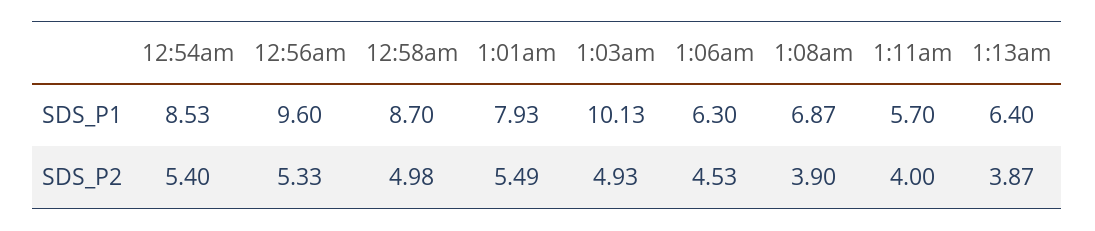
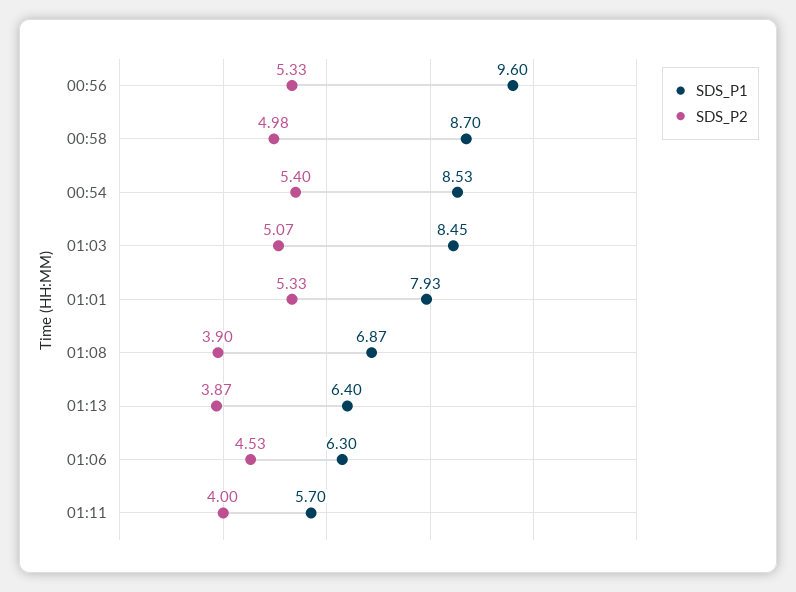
  {
    "SDS_P1": {
      "12:54am": 8.53,
      "12:56am": 9.6,
      "12:58am": 8.7,
      "1:01am": 7.93,
-     "1:03am": 10.13,
+     "1:03am": 8.45,
      "1:06am": 6.3,
      "1:08am": 6.87,
      "1:11am": 5.7,
      "1:13am": 6.4
    },
    "SDS_P2": {
      "12:54am": 5.4,
      "12:56am": 5.33,
      "12:58am": 4.98,
-     "1:01am": 5.49,
+     "1:01am": 5.33,
-     "1:03am": 4.93,
+     "1:03am": 5.07,
      "1:06am": 4.53,
      "1:08am": 3.9,
      "1:11am": 4,
      "1:13am": 3.87
    }
  }

